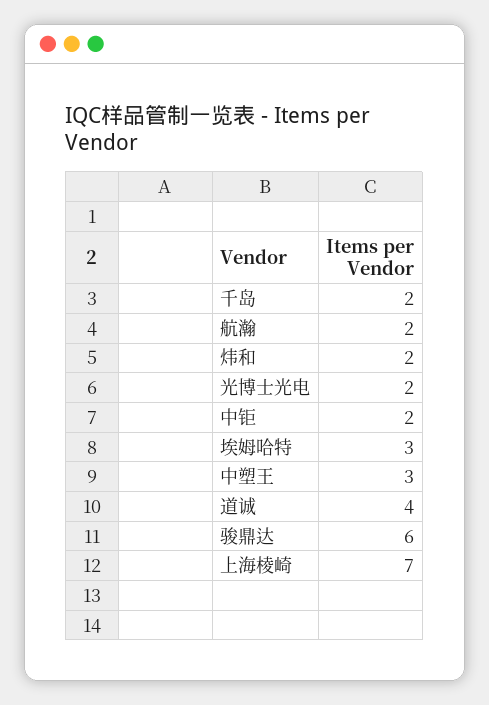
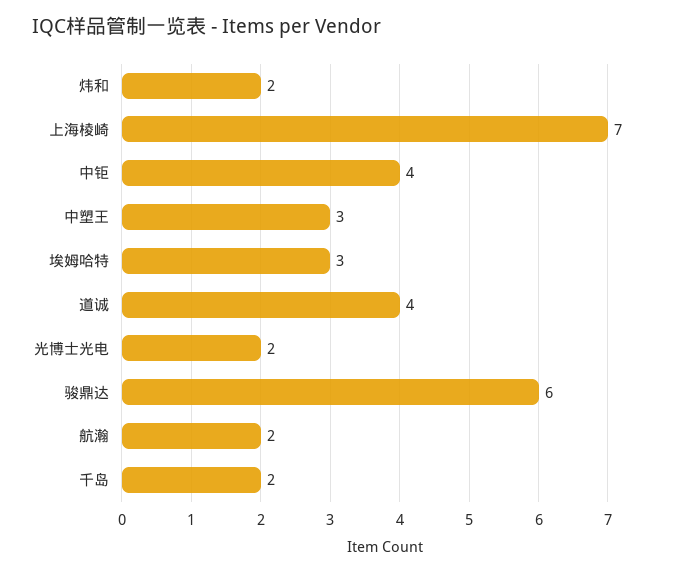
  {
    "千岛": 2,
    "航瀚": 2,
    "炜和": 2,
    "光博士光电": 2,
-   "中钜": 2,
+   "中钜": 4,
    "埃姆哈特": 3,
    "中塑王": 3,
    "道诚": 4,
    "骏鼎达": 6,
    "上海棱崎": 7
  }

